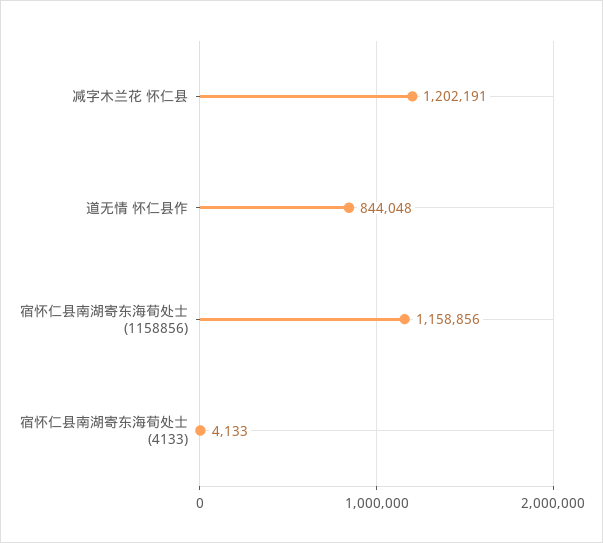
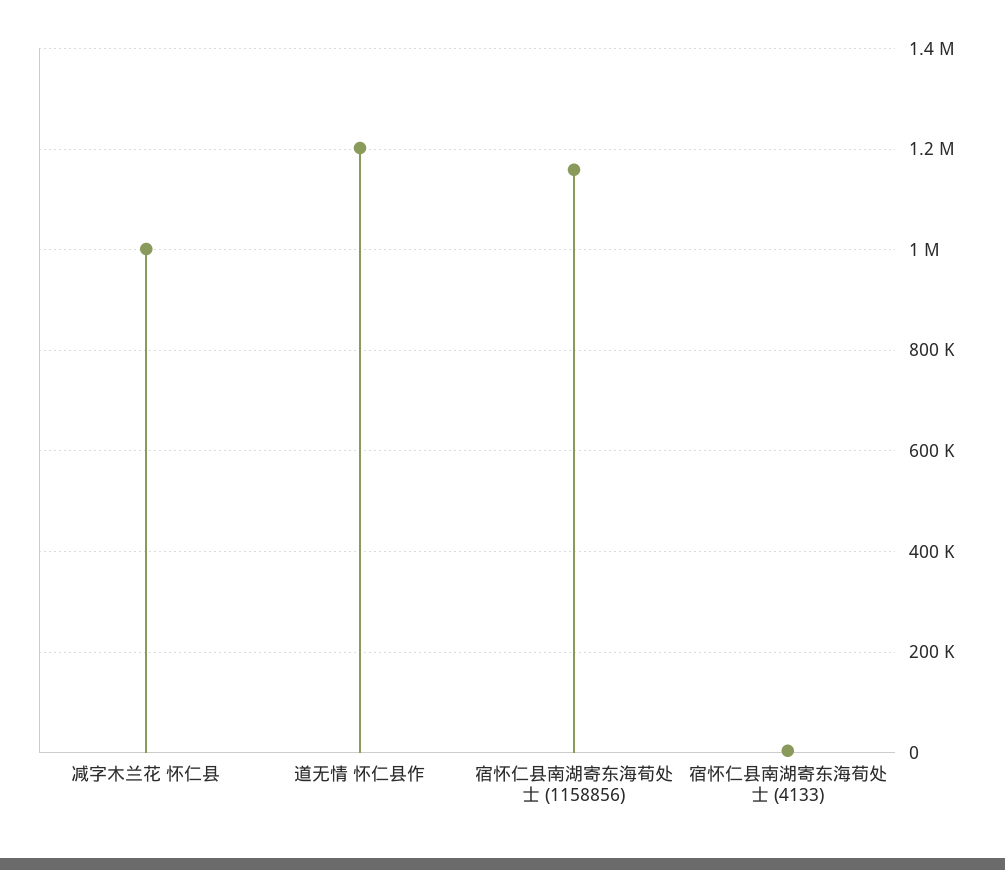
  {
-   "减字木兰花 怀仁县": 1202191,
+   "减字木兰花 怀仁县": 1000000,
-   "道无情 怀仁县作": 844048,
+   "道无情 怀仁县作": 1200000,
    "宿怀仁县南湖寄东海荀处士 (1158856)": 1158856,
    "宿怀仁县南湖寄东海荀处士 (4133)": 4133
  }

